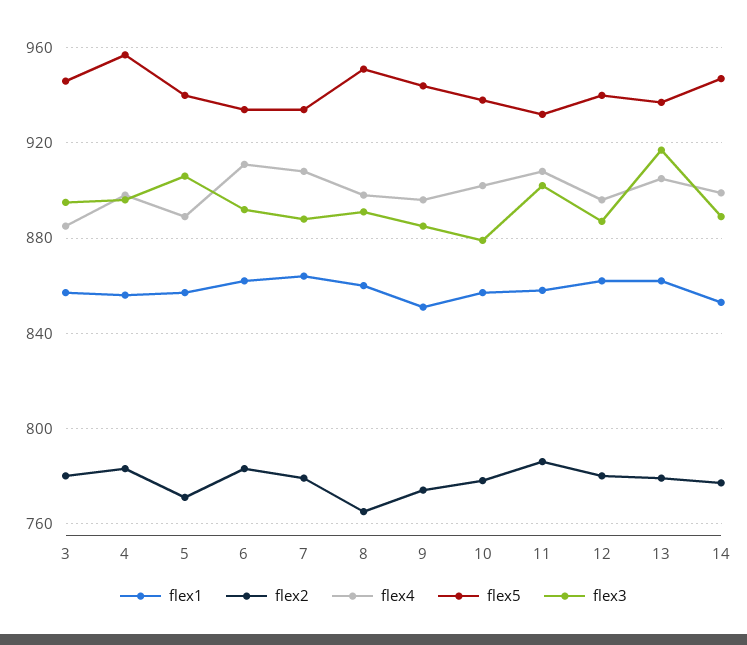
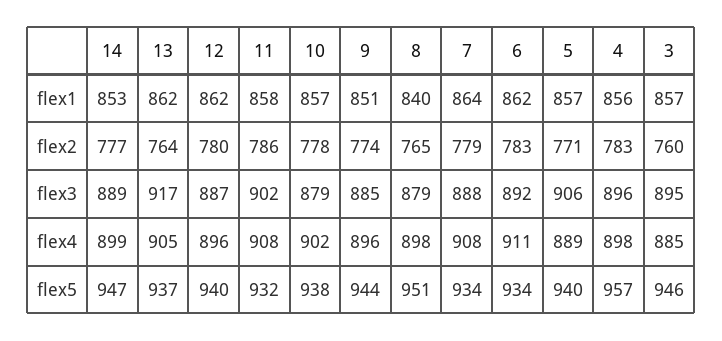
  {
    "flex1": {
      "3": 857,
      "4": 856,
      "5": 857,
      "6": 862,
      "7": 864,
-     "8": 860,
+     "8": 840,
      "9": 851,
      "10": 857,
      "11": 858,
      "12": 862,
      "13": 862,
      "14": 853
    },
    "flex2": {
-     "3": 780,
+     "3": 760,
      "4": 783,
      "5": 771,
      "6": 783,
      "7": 779,
      "8": 765,
      "9": 774,
      "10": 778,
      "11": 786,
      "12": 780,
-     "13": 780,
+     "13": 764,
      "14": 777
    },
    "flex4": {
      "3": 885,
      "4": 898,
      "5": 889,
      "6": 911,
      "7": 908,
      "8": 898,
      "9": 896,
      "10": 902,
      "11": 908,
      "12": 896,
      "13": 905,
      "14": 899
    },
    "flex5": {
      "3": 946,
      "4": 957,
      "5": 940,
      "6": 934,
      "7": 934,
      "8": 951,
      "9": 944,
      "10": 938,
      "11": 932,
      "12": 940,
      "13": 937,
      "14": 947
    },
    "flex3": {
      "3": 895,
      "4": 896,
      "5": 906,
      "6": 892,
      "7": 888,
-     "8": 890,
+     "8": 879,
      "9": 885,
      "10": 879,
      "11": 902,
      "12": 887,
      "13": 917,
      "14": 889
    }
  }

